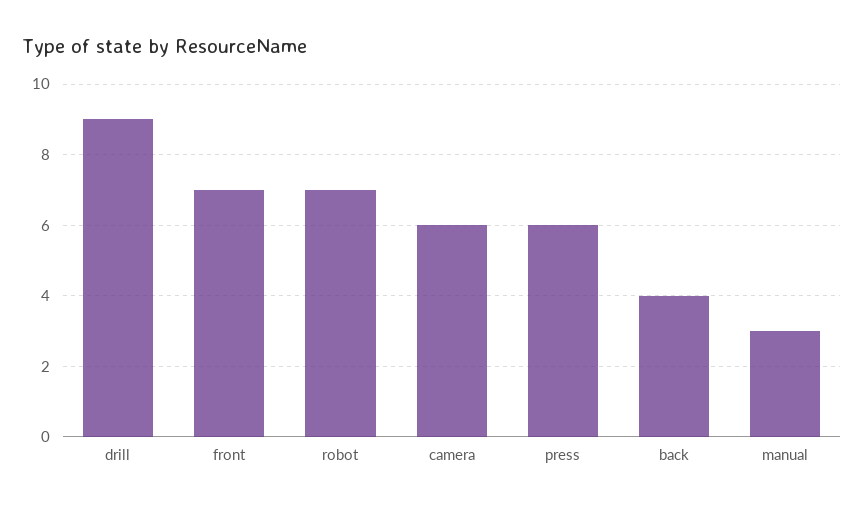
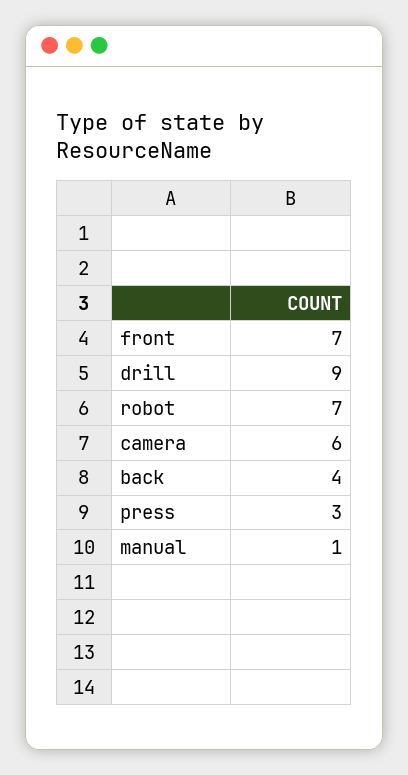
  {
    "drill": 9,
    "front": 7,
    "robot": 7,
    "camera": 6,
-   "press": 6,
+   "press": 3,
    "back": 4,
-   "manual": 3
+   "manual": 1
  }

